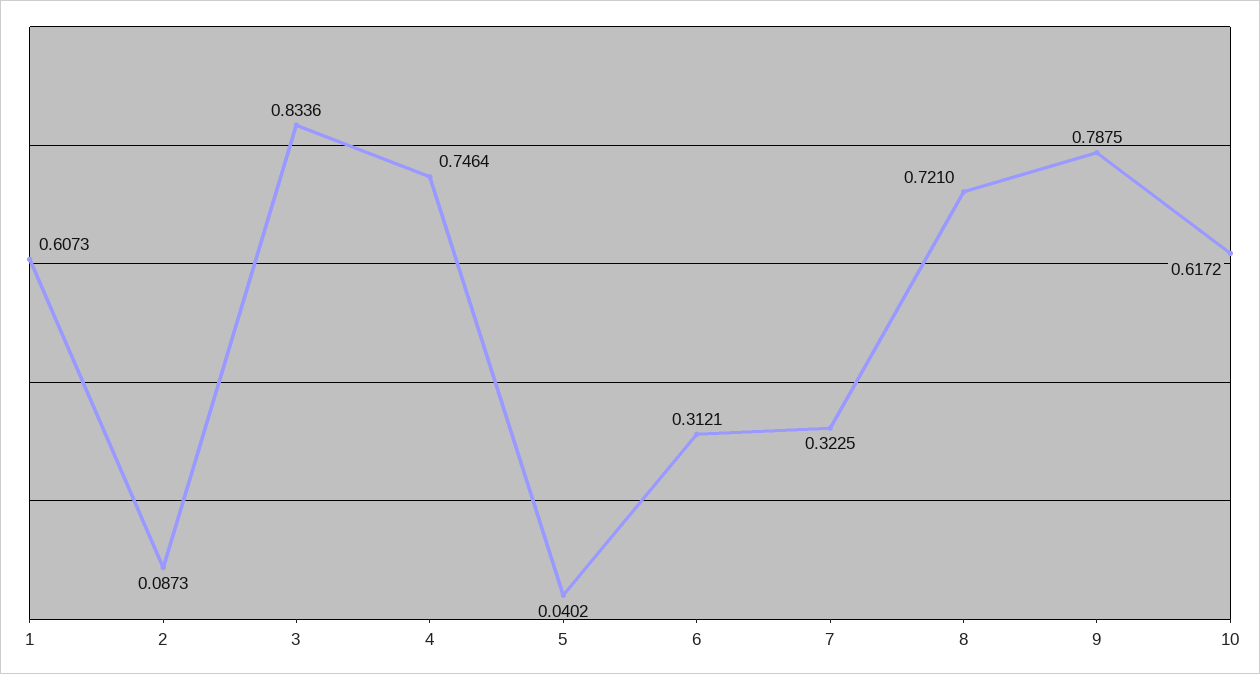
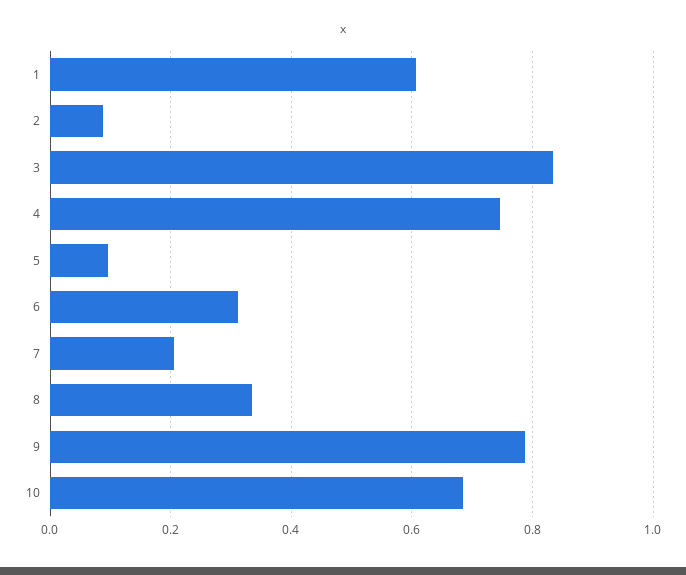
  {
    "1": 0.6073,
    "2": 0.0873,
    "3": 0.8336,
    "4": 0.7464,
-   "5": 0.0402,
+   "5": 0.1,
    "6": 0.3121,
-   "7": 0.3225,
+   "7": 0.2,
-   "8": 0.721,
+   "8": 0.34,
    "9": 0.7875,
-   "10": 0.6172
+   "10": 0.68
  }

